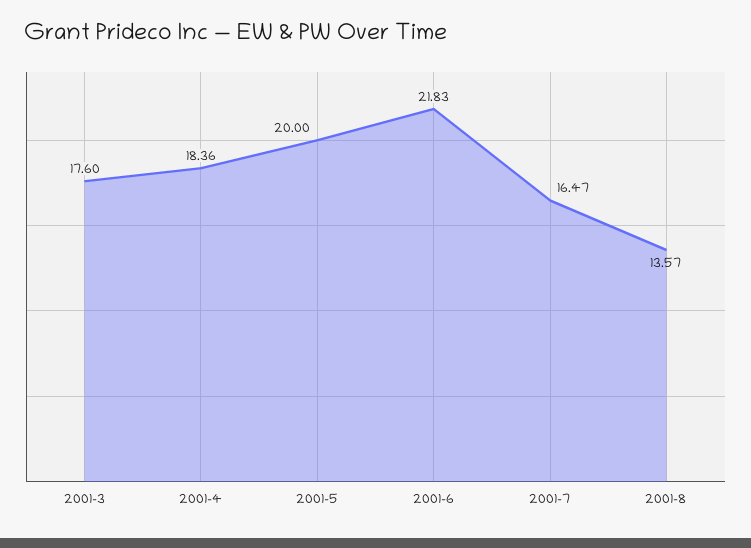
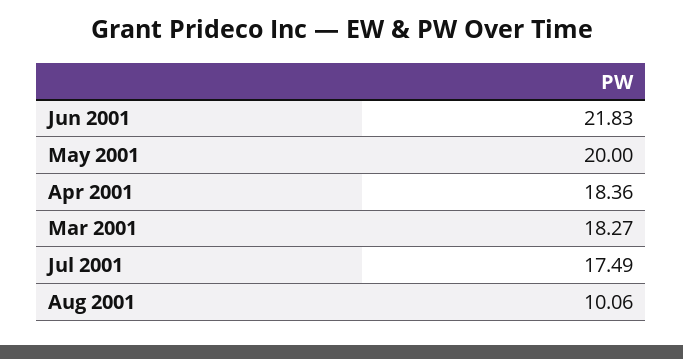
  {
-   "2001-3": 17.6,
+   "2001-3": 18.27,
    "2001-4": 18.36,
    "2001-5": 20,
    "2001-6": 21.83,
-   "2001-7": 16.47,
+   "2001-7": 17.49,
-   "2001-8": 13.57
+   "2001-8": 10.06
  }

